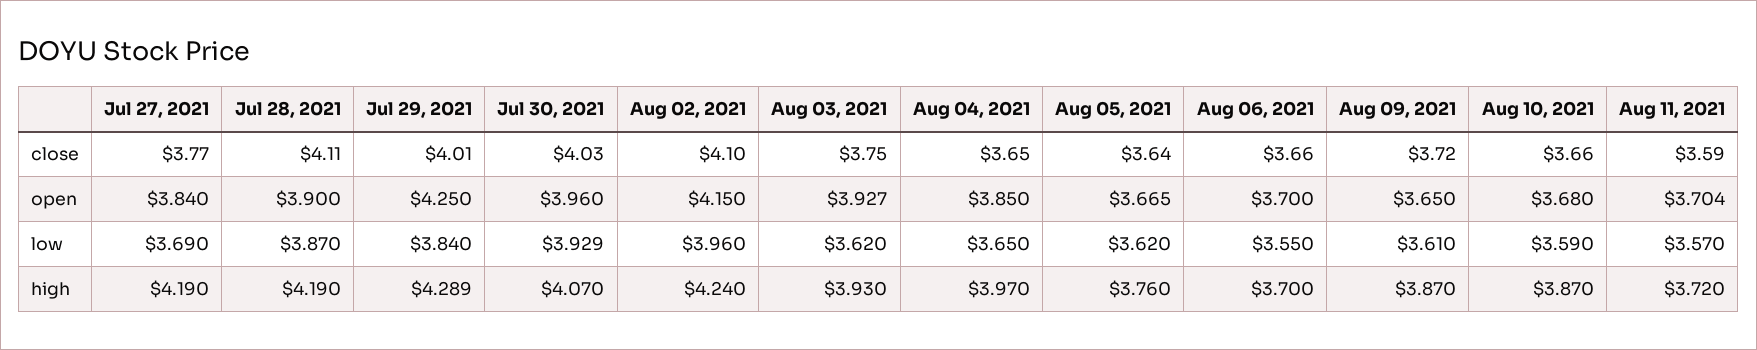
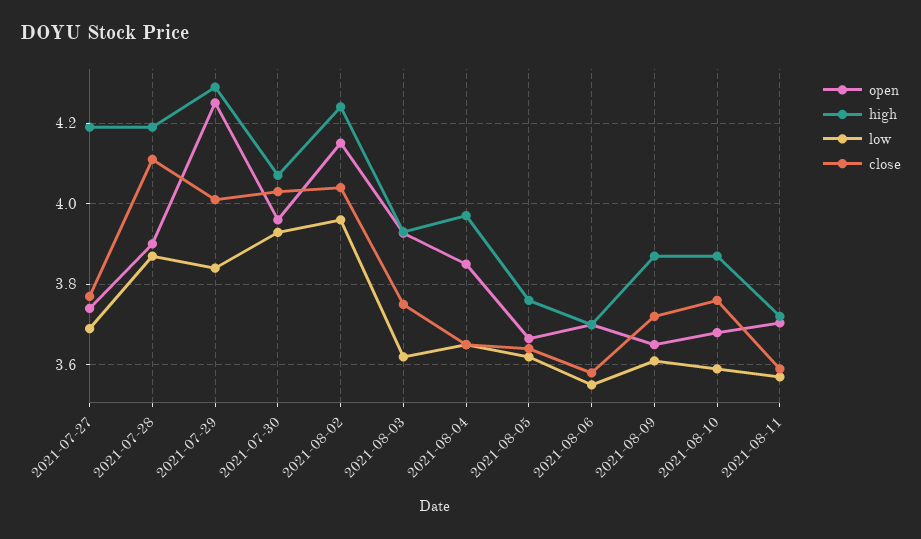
  {
    "close": {
      "Jul 27, 2021": 3.77,
      "Jul 28, 2021": 4.11,
      "Jul 29, 2021": 4.01,
      "Jul 30, 2021": 4.03,
-     "Aug 02, 2021": 4.1,
+     "Aug 02, 2021": 4.04,
      "Aug 03, 2021": 3.75,
      "Aug 04, 2021": 3.65,
      "Aug 05, 2021": 3.64,
-     "Aug 06, 2021": 3.66,
+     "Aug 06, 2021": 3.58,
      "Aug 09, 2021": 3.72,
-     "Aug 10, 2021": 3.66,
+     "Aug 10, 2021": 3.76,
      "Aug 11, 2021": 3.59
    },
    "open": {
-     "Jul 27, 2021": 3.84,
+     "Jul 27, 2021": 3.74,
      "Jul 28, 2021": 3.9,
      "Jul 29, 2021": 4.25,
      "Jul 30, 2021": 3.96,
      "Aug 02, 2021": 4.15,
      "Aug 03, 2021": 3.927,
      "Aug 04, 2021": 3.85,
      "Aug 05, 2021": 3.665,
      "Aug 06, 2021": 3.7,
      "Aug 09, 2021": 3.65,
      "Aug 10, 2021": 3.68,
      "Aug 11, 2021": 3.704
    },
    "low": {
      "Jul 27, 2021": 3.69,
      "Jul 28, 2021": 3.87,
      "Jul 29, 2021": 3.84,
      "Jul 30, 2021": 3.929,
      "Aug 02, 2021": 3.96,
      "Aug 03, 2021": 3.62,
      "Aug 04, 2021": 3.65,
      "Aug 05, 2021": 3.62,
      "Aug 06, 2021": 3.55,
      "Aug 09, 2021": 3.61,
      "Aug 10, 2021": 3.59,
      "Aug 11, 2021": 3.57
    },
    "high": {
      "Jul 27, 2021": 4.19,
      "Jul 28, 2021": 4.19,
      "Jul 29, 2021": 4.289,
      "Jul 30, 2021": 4.07,
      "Aug 02, 2021": 4.24,
      "Aug 03, 2021": 3.93,
      "Aug 04, 2021": 3.97,
      "Aug 05, 2021": 3.76,
      "Aug 06, 2021": 3.7,
      "Aug 09, 2021": 3.87,
      "Aug 10, 2021": 3.87,
      "Aug 11, 2021": 3.72
    }
  }

